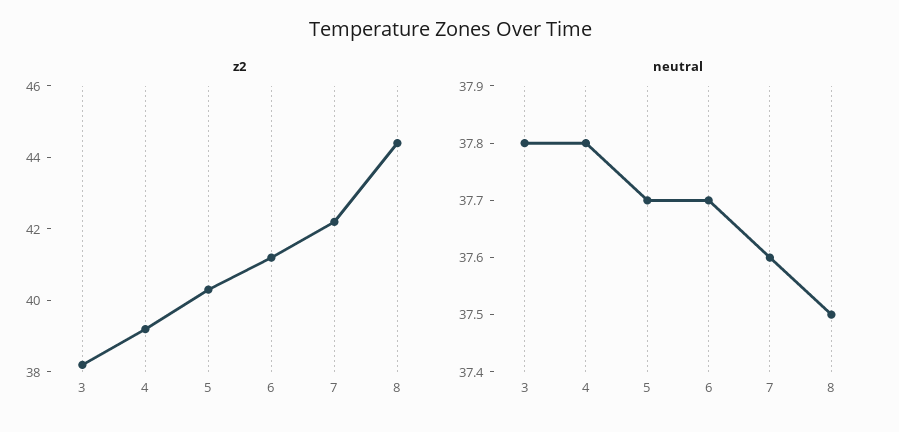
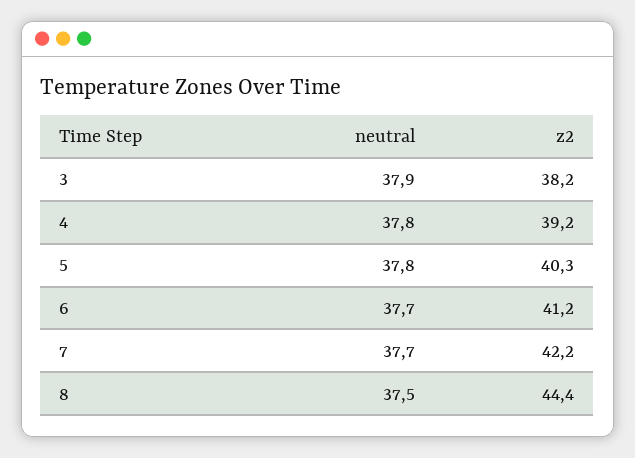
  {
    "z2": {
      "3": 38.2,
      "4": 39.2,
      "5": 40.3,
      "6": 41.2,
      "7": 42.2,
      "8": 44.4
    },
    "neutral": {
-     "3": 37.8,
+     "3": 37.9,
      "4": 37.8,
-     "5": 37.7,
+     "5": 37.8,
      "6": 37.7,
-     "7": 37.6,
+     "7": 37.7,
      "8": 37.5
    }
  }

